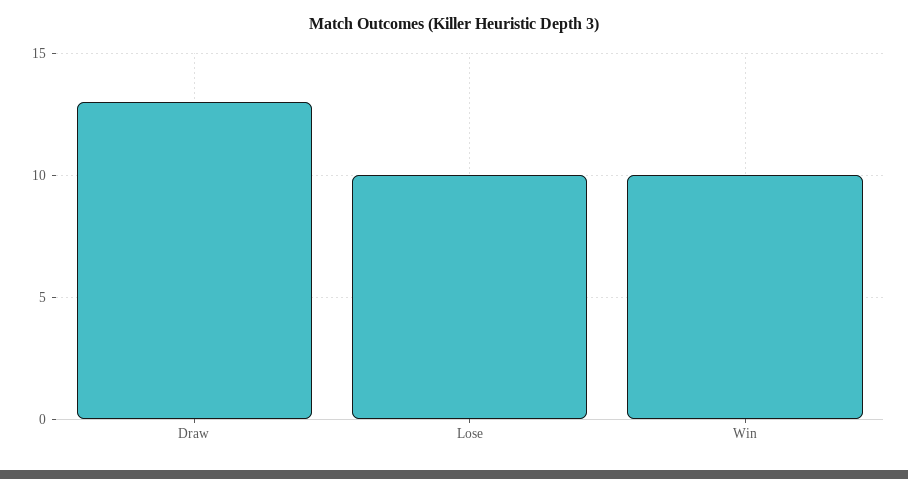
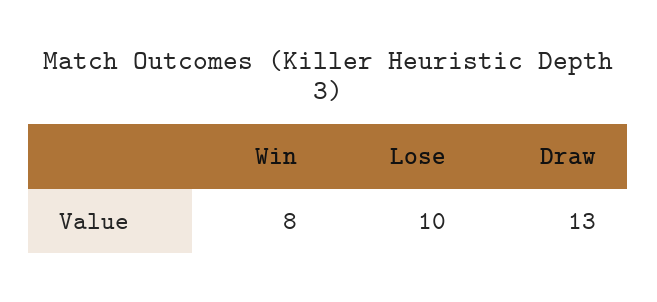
  {
    "Draw": 13,
    "Lose": 10,
-   "Win": 10
+   "Win": 8
  }

